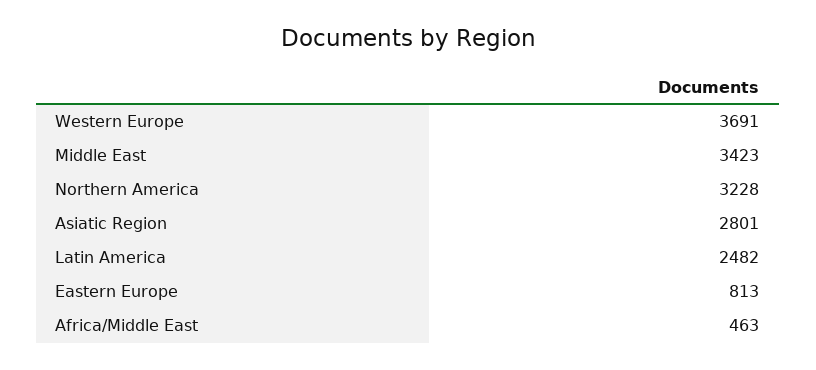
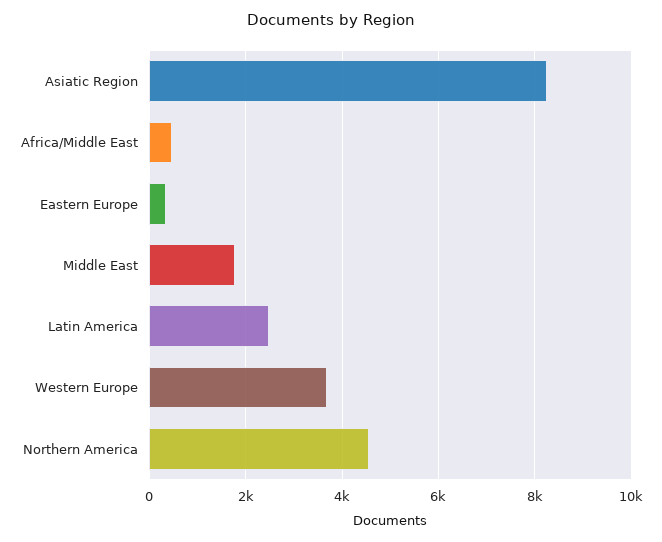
  {
    "Western Europe": 3691,
-   "Middle East": 3423,
+   "Middle East": 1800,
-   "Northern America": 3228,
+   "Northern America": 4600,
-   "Asiatic Region": 2801,
+   "Asiatic Region": 8200,
    "Latin America": 2482,
-   "Eastern Europe": 813,
+   "Eastern Europe": 400,
    "Africa/Middle East": 463
  }

